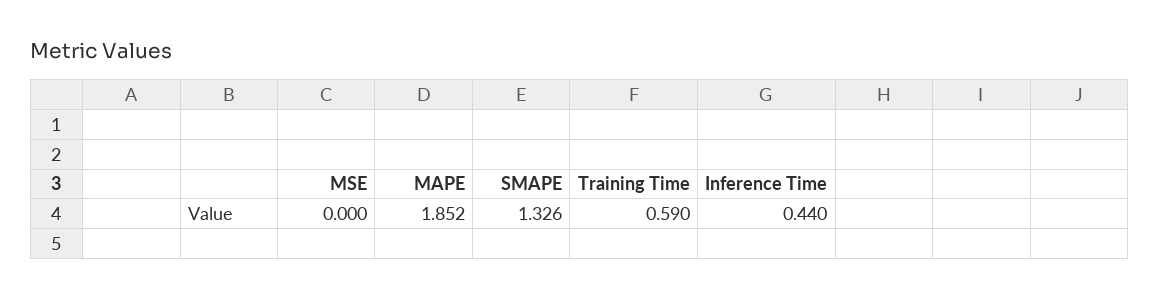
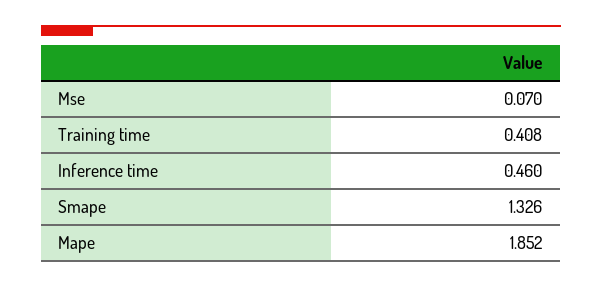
  {
-   "MSE": 0,
+   "MSE": 0.07,
    "MAPE": 1.852,
    "SMAPE": 1.326,
-   "Training Time": 0.59,
+   "Training Time": 0.408,
-   "Inference Time": 0.44
+   "Inference Time": 0.46
  }

